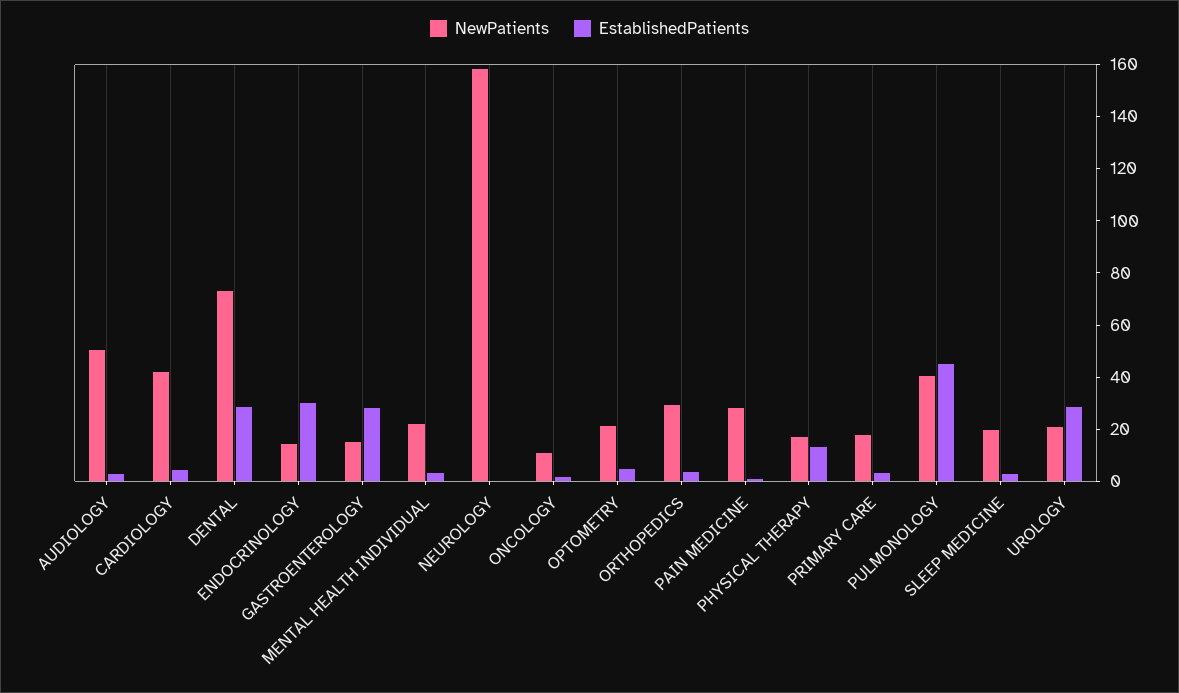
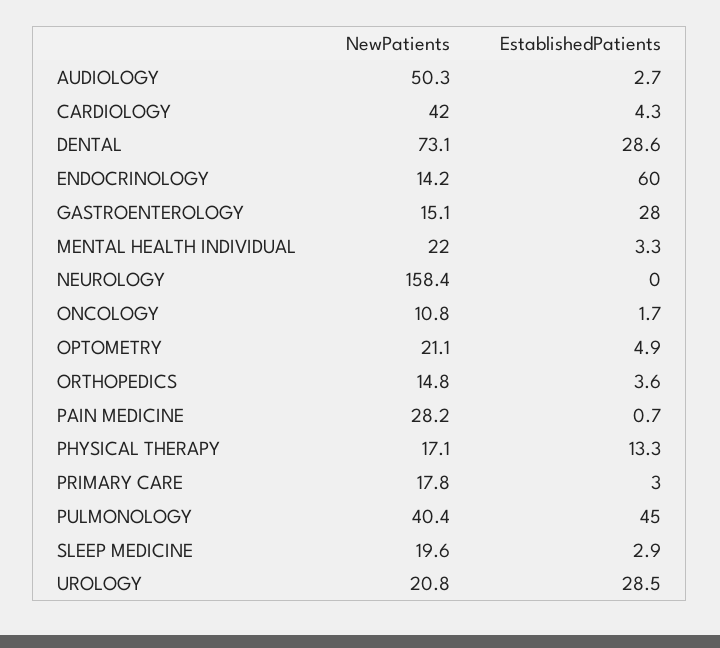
  {
    "NewPatients": {
      "AUDIOLOGY": 50.3,
      "CARDIOLOGY": 42,
      "DENTAL": 73.1,
      "ENDOCRINOLOGY": 14.2,
      "GASTROENTEROLOGY": 15.1,
      "MENTAL HEALTH INDIVIDUAL": 22,
      "NEUROLOGY": 158.4,
      "ONCOLOGY": 10.8,
      "OPTOMETRY": 21.1,
-     "ORTHOPEDICS": 30,
+     "ORTHOPEDICS": 14.8,
      "PAIN MEDICINE": 28.2,
      "PHYSICAL THERAPY": 17.1,
      "PRIMARY CARE": 17.8,
      "PULMONOLOGY": 40.4,
      "SLEEP MEDICINE": 19.6,
      "UROLOGY": 20.8
    },
    "EstablishedPatients": {
      "AUDIOLOGY": 2.7,
      "CARDIOLOGY": 4.3,
      "DENTAL": 28.6,
-     "ENDOCRINOLOGY": 30,
+     "ENDOCRINOLOGY": 60,
      "GASTROENTEROLOGY": 28,
      "MENTAL HEALTH INDIVIDUAL": 3.3,
      "NEUROLOGY": 0,
      "ONCOLOGY": 1.7,
      "OPTOMETRY": 4.9,
      "ORTHOPEDICS": 3.6,
      "PAIN MEDICINE": 0.7,
      "PHYSICAL THERAPY": 13.3,
      "PRIMARY CARE": 3,
      "PULMONOLOGY": 45,
      "SLEEP MEDICINE": 2.9,
      "UROLOGY": 28.5
    }
  }

